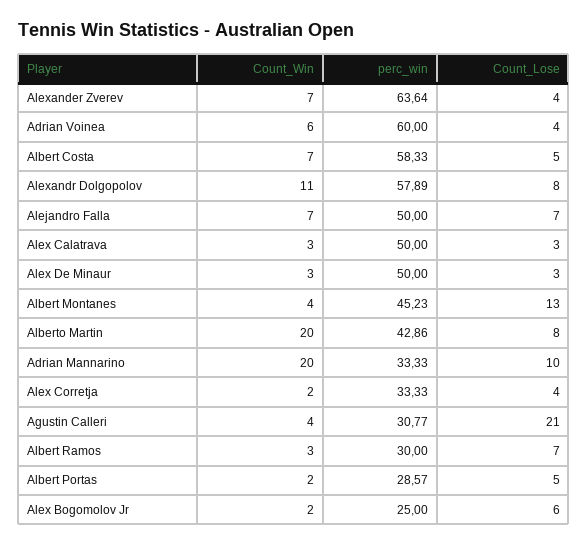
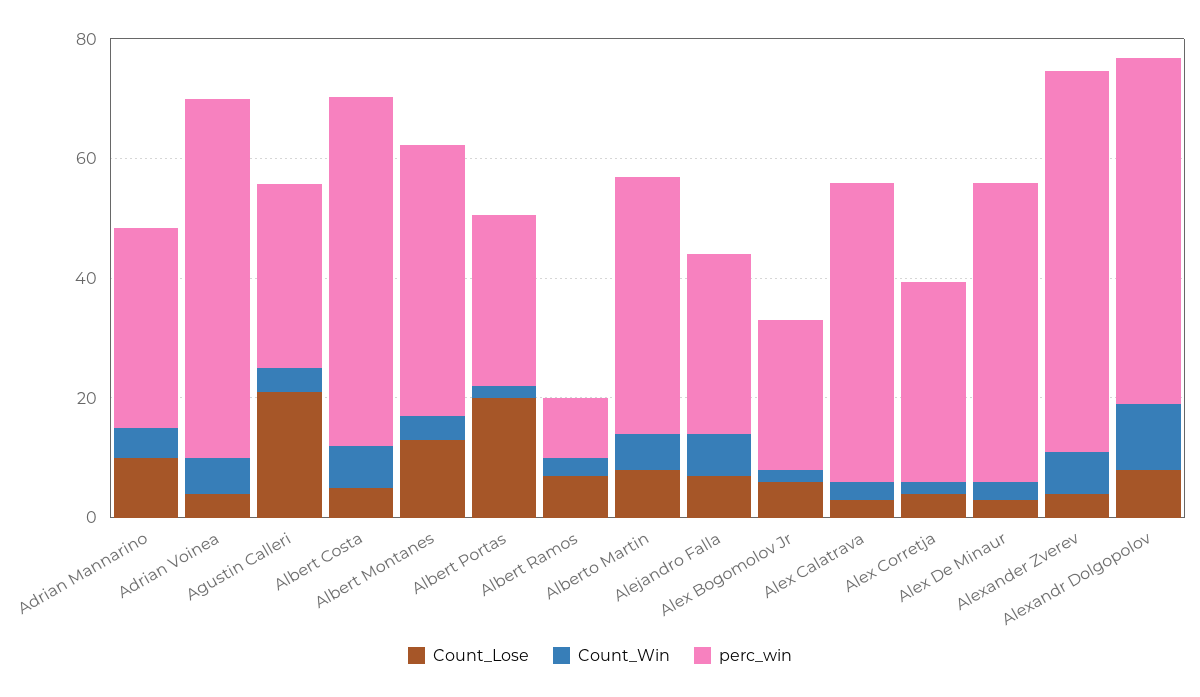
  {
    "Count_Win": {
      "Alexander Zverev": 7,
      "Adrian Voinea": 6,
      "Albert Costa": 7,
      "Alexandr Dolgopolov": 11,
      "Alejandro Falla": 7,
      "Alex Calatrava": 3,
      "Alex De Minaur": 3,
      "Albert Montanes": 4,
-     "Alberto Martin": 20,
+     "Alberto Martin": 5,
-     "Adrian Mannarino": 20,
+     "Adrian Mannarino": 5,
      "Alex Corretja": 2,
      "Agustin Calleri": 4,
      "Albert Ramos": 3,
      "Albert Portas": 2,
      "Alex Bogomolov Jr": 2
    },
    "perc_win": {
      "Alexander Zverev": 63.64,
      "Adrian Voinea": 60,
      "Albert Costa": 58.33,
      "Alexandr Dolgopolov": 57.89,
-     "Alejandro Falla": 50,
+     "Alejandro Falla": 30,
      "Alex Calatrava": 50,
      "Alex De Minaur": 50,
      "Albert Montanes": 45.23,
      "Alberto Martin": 42.86,
      "Adrian Mannarino": 33.33,
      "Alex Corretja": 33.33,
      "Agustin Calleri": 30.77,
-     "Albert Ramos": 30,
+     "Albert Ramos": 10,
      "Albert Portas": 28.57,
      "Alex Bogomolov Jr": 25
    },
    "Count_Lose": {
      "Alexander Zverev": 4,
      "Adrian Voinea": 4,
      "Albert Costa": 5,
      "Alexandr Dolgopolov": 8,
      "Alejandro Falla": 7,
      "Alex Calatrava": 3,
      "Alex De Minaur": 3,
      "Albert Montanes": 13,
      "Alberto Martin": 8,
      "Adrian Mannarino": 10,
      "Alex Corretja": 4,
      "Agustin Calleri": 21,
      "Albert Ramos": 7,
-     "Albert Portas": 5,
+     "Albert Portas": 20,
      "Alex Bogomolov Jr": 6
    }
  }

